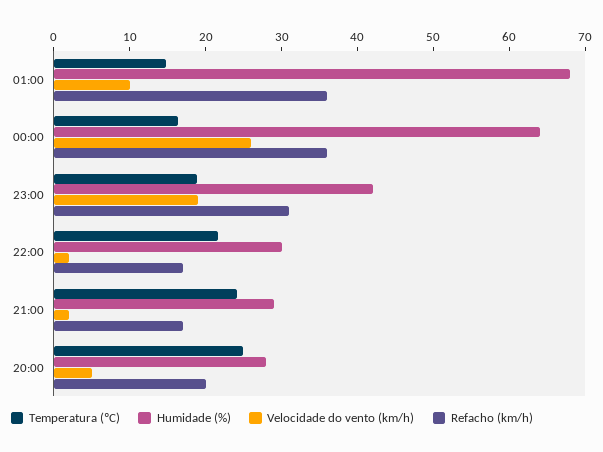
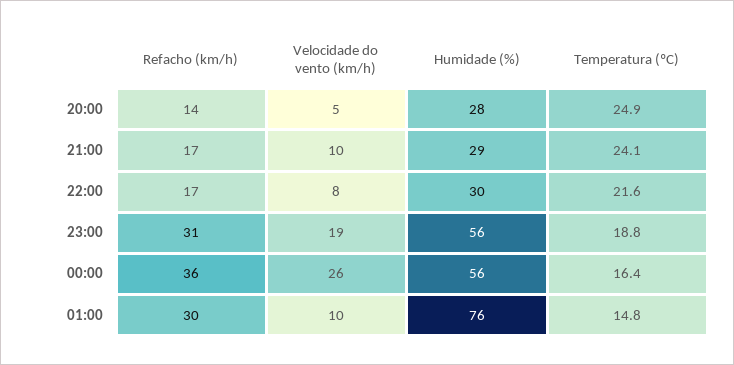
  {
    "Temperatura (ºC)": {
      "01:00": 14.8,
      "00:00": 16.4,
      "23:00": 18.8,
      "22:00": 21.6,
      "21:00": 24.1,
      "20:00": 24.9
    },
    "Humidade (%)": {
-     "01:00": 68,
+     "01:00": 76,
-     "00:00": 64,
+     "00:00": 56,
-     "23:00": 42,
+     "23:00": 56,
      "22:00": 30,
      "21:00": 29,
      "20:00": 28
    },
    "Velocidade do vento (km/h)": {
      "01:00": 10,
      "00:00": 26,
      "23:00": 19,
-     "22:00": 2,
+     "22:00": 8,
-     "21:00": 2,
+     "21:00": 10,
      "20:00": 5
    },
    "Refacho (km/h)": {
-     "01:00": 36,
+     "01:00": 30,
      "00:00": 36,
      "23:00": 31,
      "22:00": 17,
      "21:00": 17,
-     "20:00": 20
+     "20:00": 14
    }
  }

